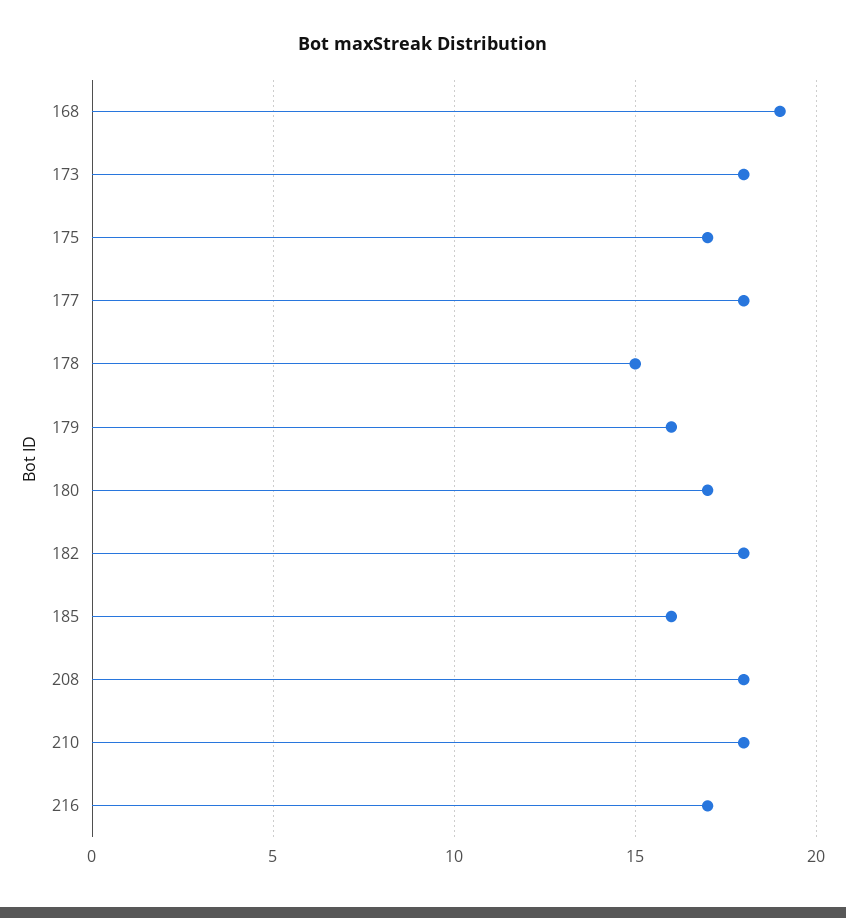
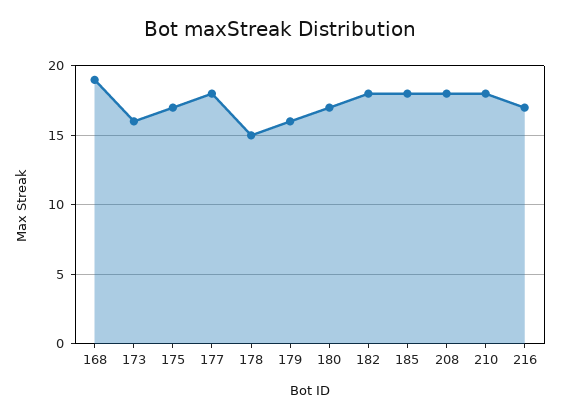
  {
    "168": 19,
-   "173": 18,
+   "173": 16,
    "175": 17,
    "177": 18,
    "178": 15,
    "179": 16,
    "180": 17,
    "182": 18,
-   "185": 16,
+   "185": 18,
    "208": 18,
    "210": 18,
    "216": 17
  }

